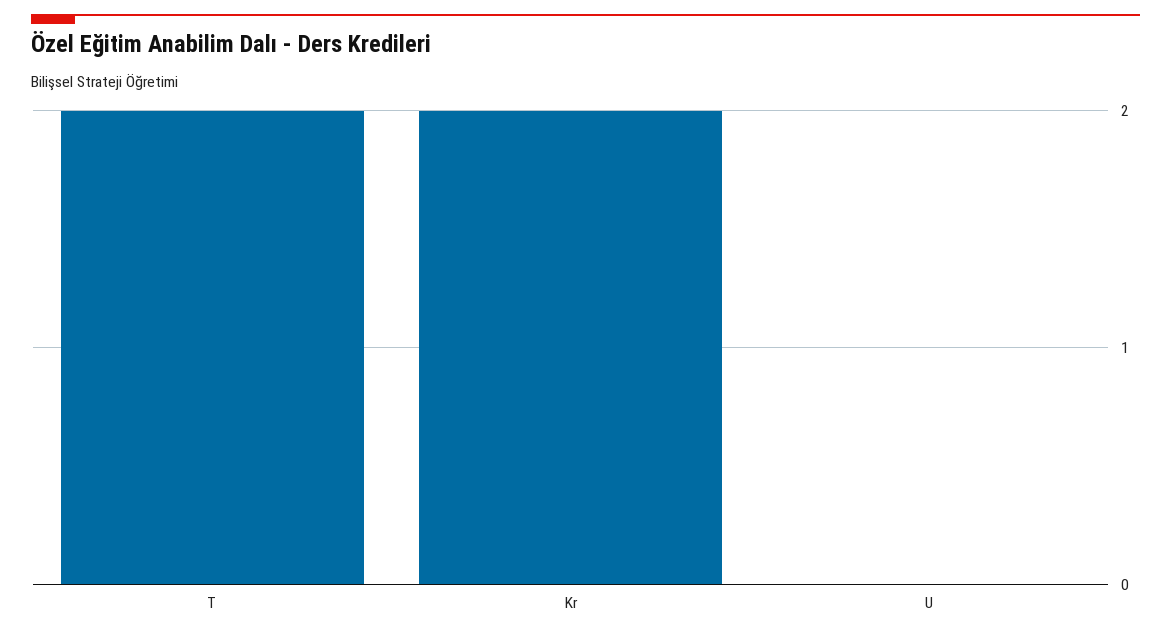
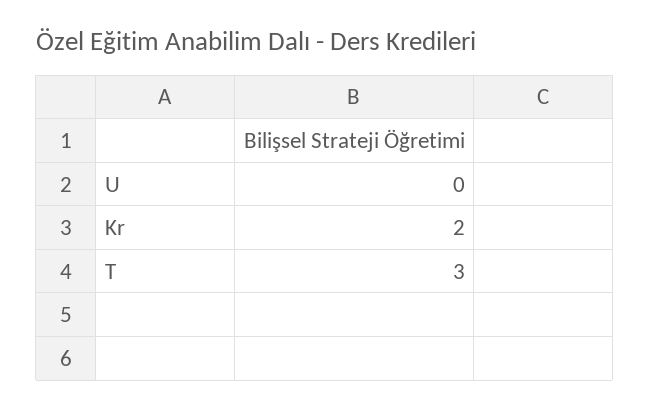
  {
-   "T": 2,
+   "T": 3,
    "Kr": 2,
    "U": 0
  }

